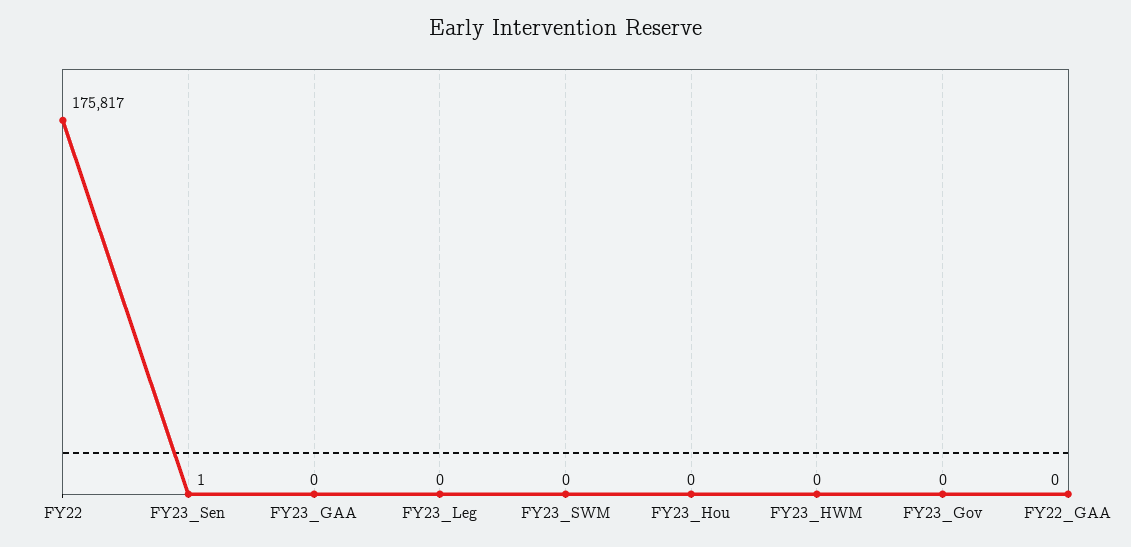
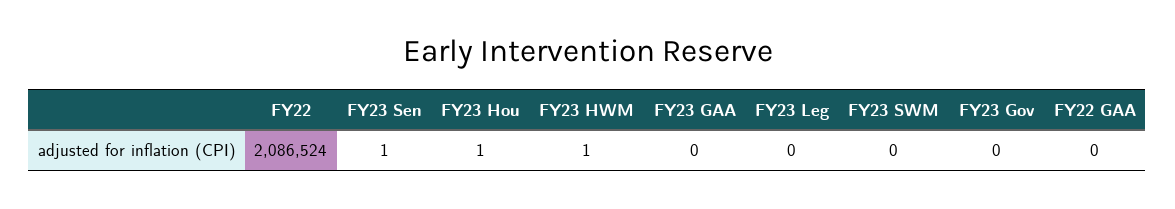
  {
-   "FY22": 175817,
+   "FY22": 2086524,
    "FY23_Sen": 1,
    "FY23_GAA": 0,
    "FY23_Leg": 0,
    "FY23_SWM": 0,
-   "FY23_Hou": 0,
+   "FY23_Hou": 1,
-   "FY23_HWM": 0,
+   "FY23_HWM": 1,
    "FY23_Gov": 0,
    "FY22_GAA": 0
  }

